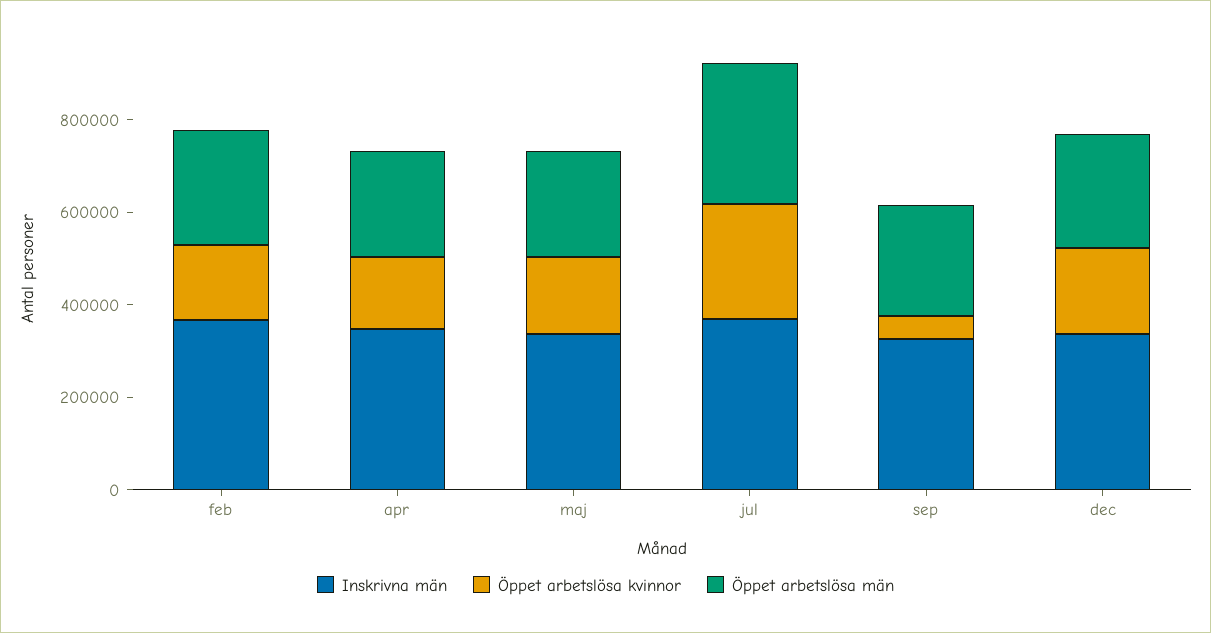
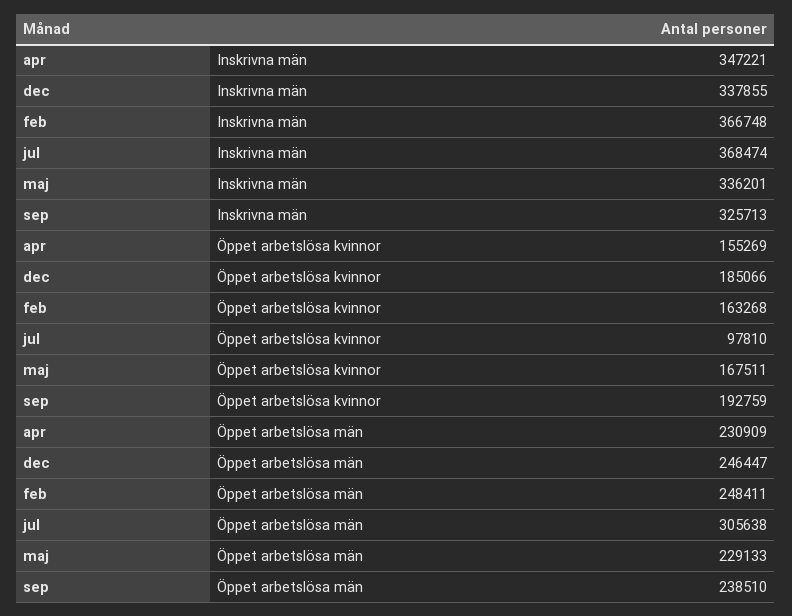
  {
    "Inskrivna män": {
      "feb": 366748,
      "apr": 347221,
      "maj": 336201,
      "jul": 368474,
      "sep": 325713,
      "dec": 337855
    },
    "Öppet arbetslösa kvinnor": {
      "feb": 163268,
      "apr": 155269,
      "maj": 167511,
-     "jul": 250000,
+     "jul": 97810,
-     "sep": 50000,
+     "sep": 192759,
      "dec": 185066
    },
    "Öppet arbetslösa män": {
      "feb": 248411,
      "apr": 230909,
      "maj": 229133,
      "jul": 305638,
      "sep": 238510,
      "dec": 246447
    }
  }

